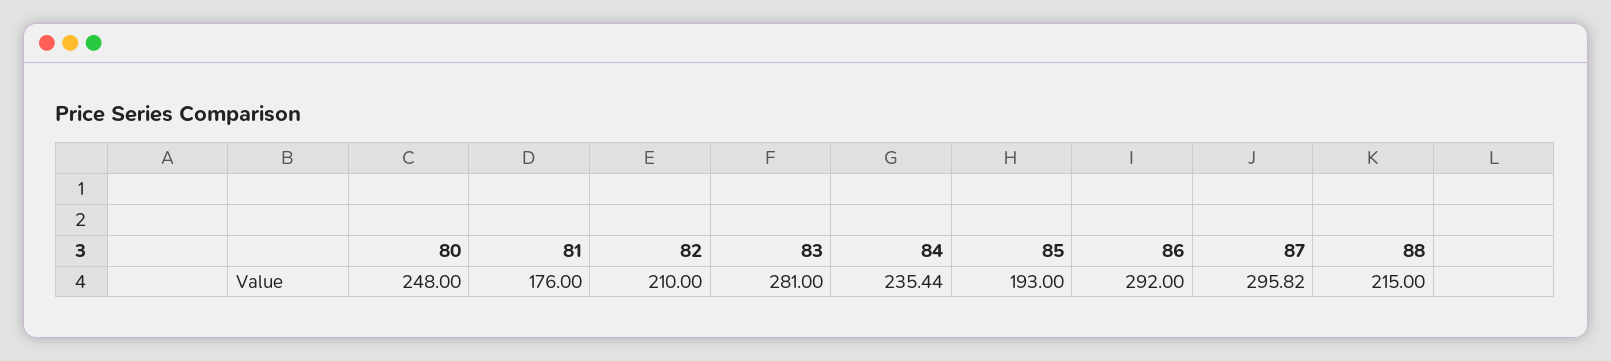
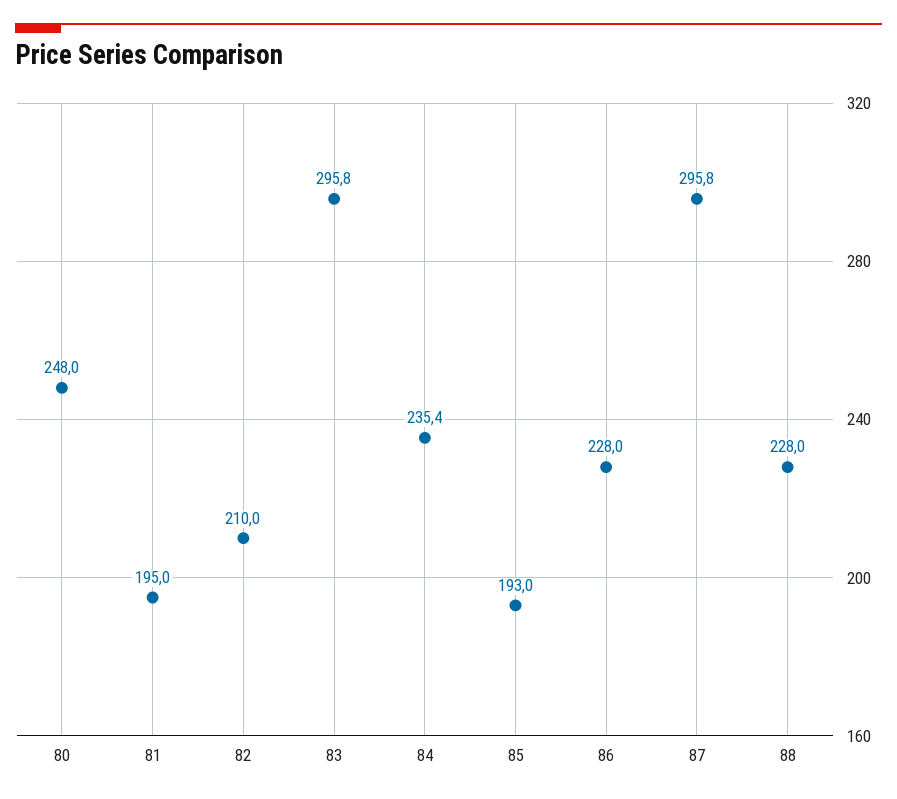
  {
    "80": 248,
-   "81": 176,
+   "81": 195,
    "82": 210,
-   "83": 281,
+   "83": 295.8,
    "84": 235.44,
    "85": 193,
-   "86": 292,
+   "86": 228,
    "87": 295.82,
-   "88": 215
+   "88": 228
  }

